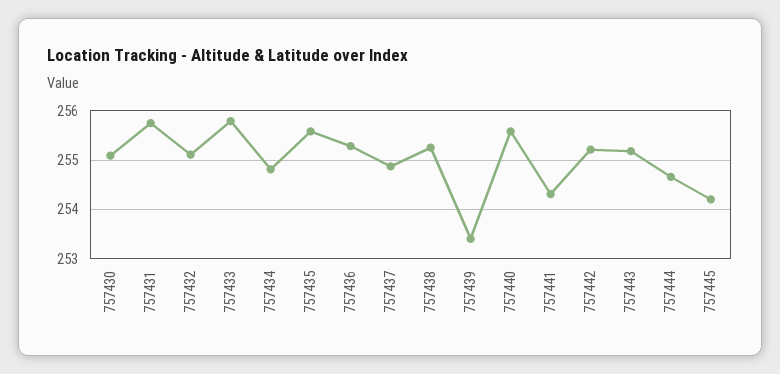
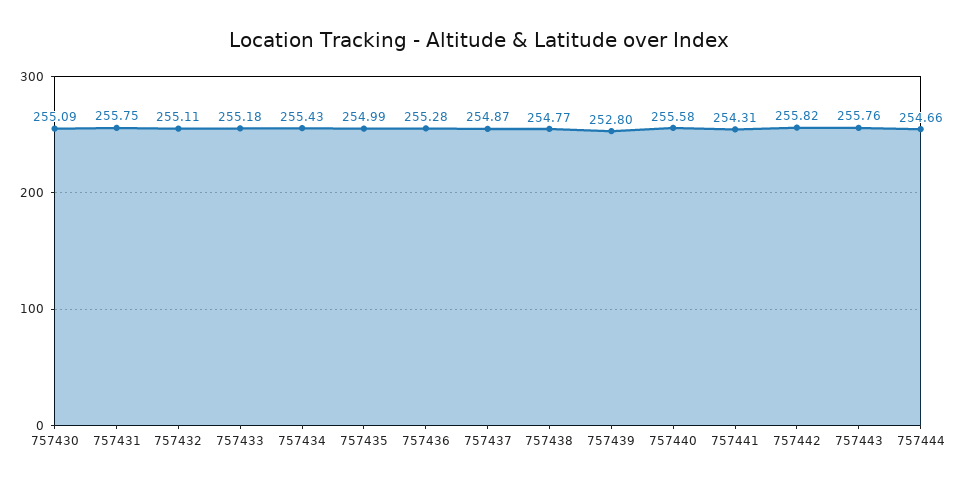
  {
    "757430": 255.09,
    "757431": 255.75,
    "757432": 255.11,
-   "757433": 255.8,
+   "757433": 255.18,
-   "757434": 254.8,
+   "757434": 255.43,
-   "757435": 255.6,
+   "757435": 254.99,
    "757436": 255.28,
    "757437": 254.87,
-   "757438": 255.2,
+   "757438": 254.77,
-   "757439": 253.4,
+   "757439": 252.8,
    "757440": 255.58,
    "757441": 254.31,
-   "757442": 255.2,
+   "757442": 255.82,
-   "757443": 255.2,
+   "757443": 255.76,
-   "757444": 254.66,
+   "757444": 254.66
-   "757445": 254.2
  }

